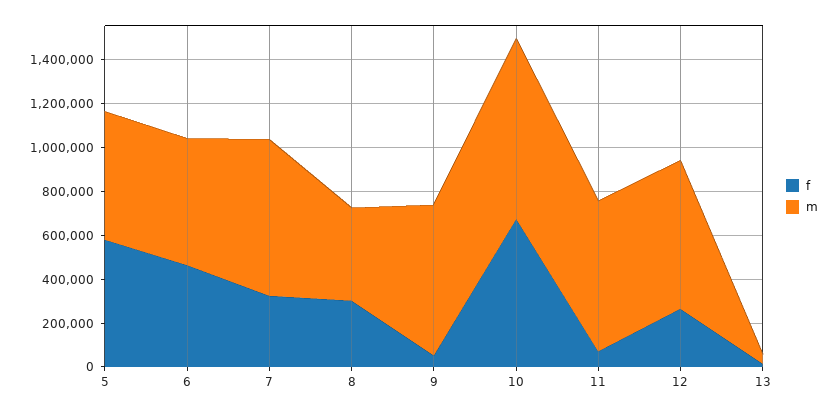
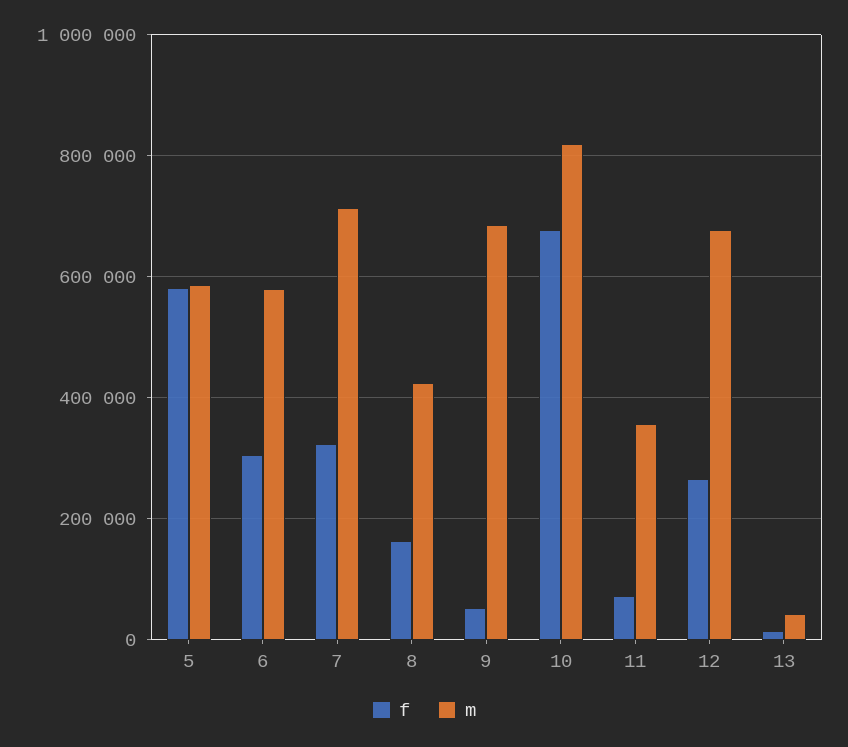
  {
    "f": {
      "5": 580000,
-     "6": 450000,
+     "6": 300000,
      "7": 320000,
-     "8": 300000,
+     "8": 160000,
      "9": 60000,
      "10": 680000,
      "11": 80000,
      "12": 260000,
      "13": 20000
    },
    "m": {
      "5": 580000,
      "6": 580000,
      "7": 720000,
      "8": 420000,
      "9": 680000,
      "10": 820000,
-     "11": 700000,
+     "11": 360000,
      "12": 680000,
      "13": 40000
    }
  }

